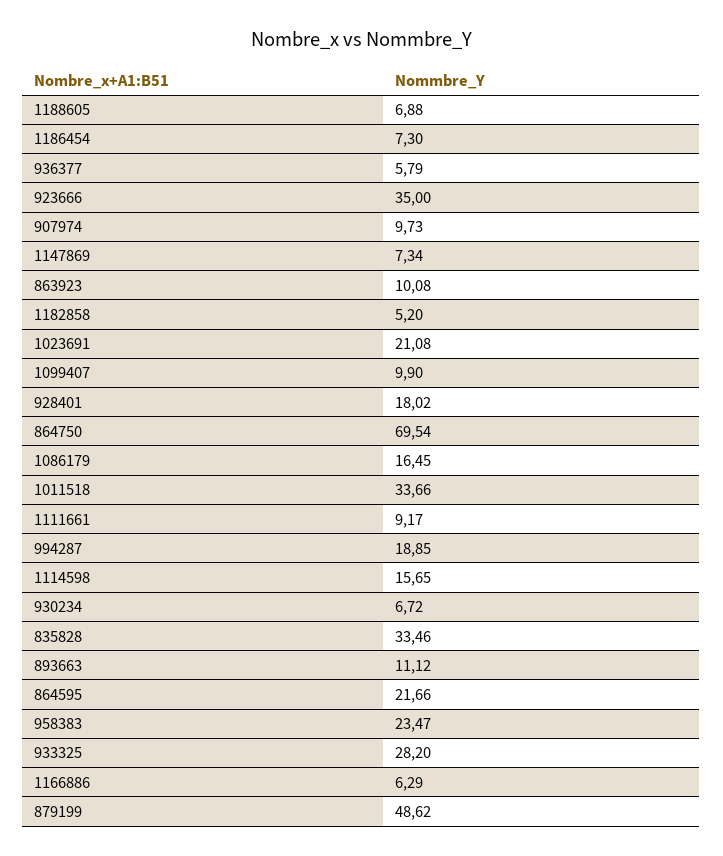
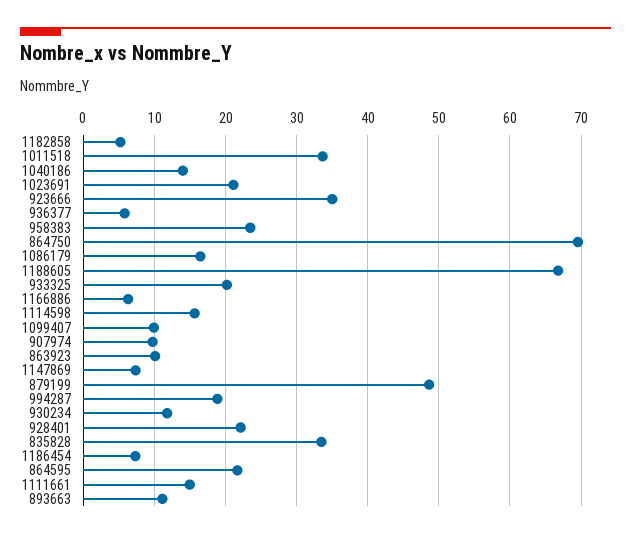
  {
-   "1188605": 6.88,
+   "1188605": 67,
    "1186454": 7.3,
    "936377": 5.79,
    "923666": 35,
    "907974": 9.73,
    "1147869": 7.34,
    "863923": 10.08,
    "1182858": 5.2,
    "1023691": 21.08,
    "1099407": 9.9,
-   "928401": 18.02,
+   "928401": 22,
    "864750": 69.54,
    "1086179": 16.45,
    "1011518": 33.66,
-   "1111661": 9.17,
+   "1111661": 15,
    "994287": 18.85,
    "1114598": 15.65,
-   "930234": 6.72,
+   "930234": 12,
    "835828": 33.46,
    "893663": 11.12,
    "864595": 21.66,
    "958383": 23.47,
-   "933325": 28.2,
+   "933325": 20,
    "1166886": 6.29,
-   "879199": 48.62
+   "879199": 48.62,
+   "1040186": 14
  }

